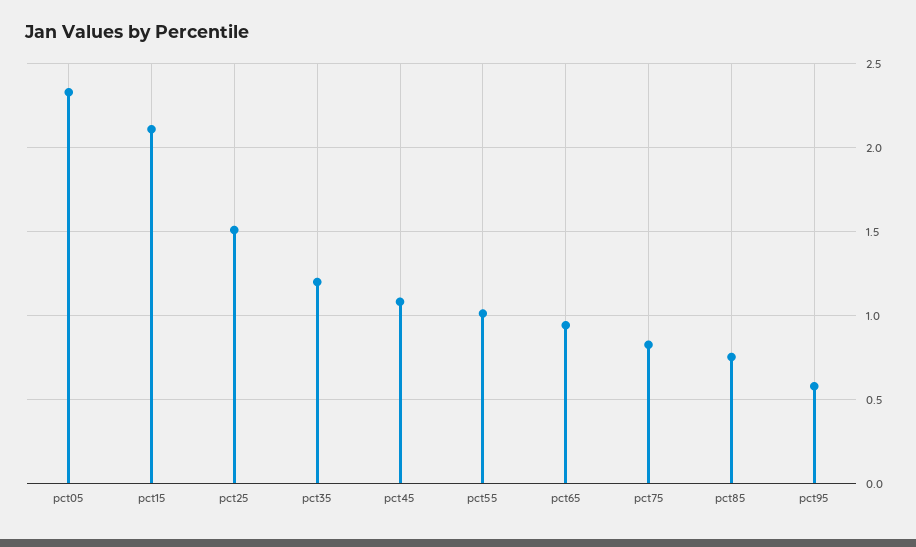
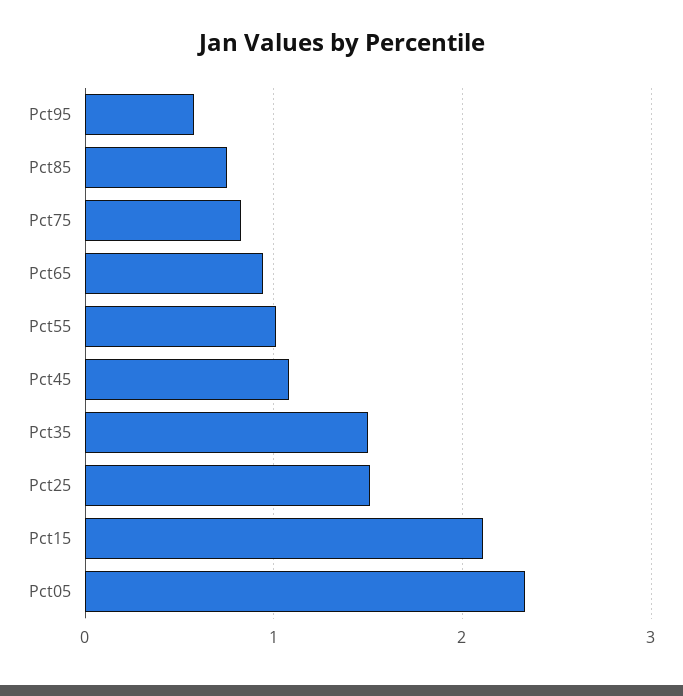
  {
    "pct05": 2.35,
    "pct15": 2.1,
    "pct25": 1.5,
-   "pct35": 1.2,
+   "pct35": 1.5,
    "pct45": 1.1,
    "pct55": 1,
    "pct65": 0.95,
    "pct75": 0.85,
    "pct85": 0.75,
    "pct95": 0.6
  }

